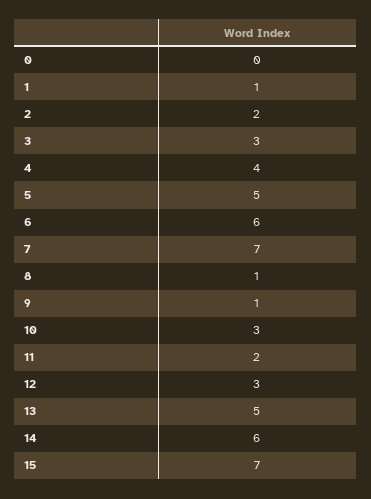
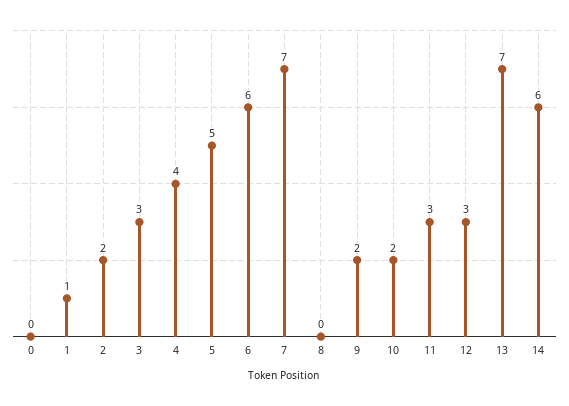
  {
    "0": 0,
    "1": 1,
    "2": 2,
    "3": 3,
    "4": 4,
    "5": 5,
    "6": 6,
    "7": 7,
-   "8": 1,
+   "8": 0,
-   "9": 1,
+   "9": 2,
-   "10": 3,
+   "10": 2,
-   "11": 2,
+   "11": 3,
    "12": 3,
-   "13": 5,
+   "13": 7,
-   "14": 6,
+   "14": 6
-   "15": 7
  }

